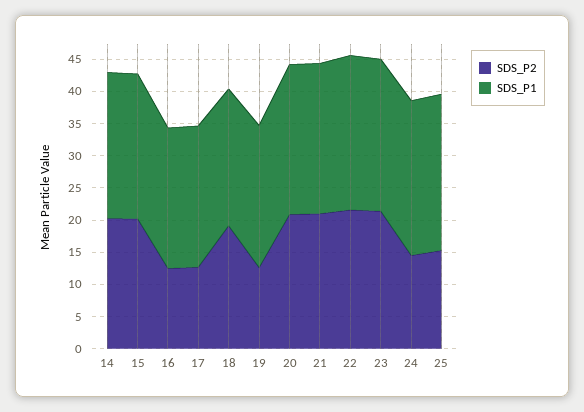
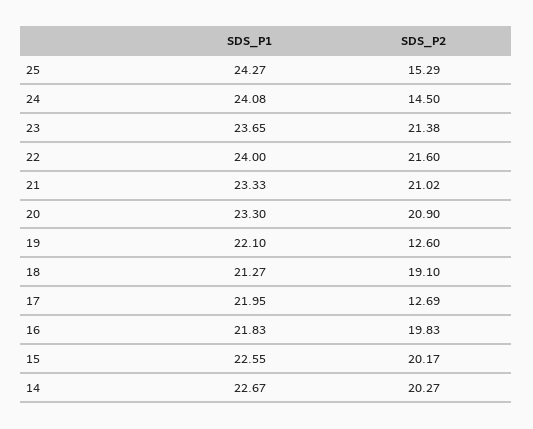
  {
    "SDS_P2": {
      "14": 20.27,
      "15": 20.17,
-     "16": 12.5,
+     "16": 19.83,
      "17": 12.69,
      "18": 19.1,
      "19": 12.6,
      "20": 20.9,
      "21": 21.02,
      "22": 21.6,
      "23": 21.38,
      "24": 14.5,
      "25": 15.29
    },
    "SDS_P1": {
      "14": 22.67,
      "15": 22.55,
      "16": 21.83,
      "17": 21.95,
      "18": 21.27,
      "19": 22.1,
      "20": 23.3,
      "21": 23.33,
      "22": 24,
      "23": 23.65,
      "24": 24.08,
      "25": 24.27
    }
  }

